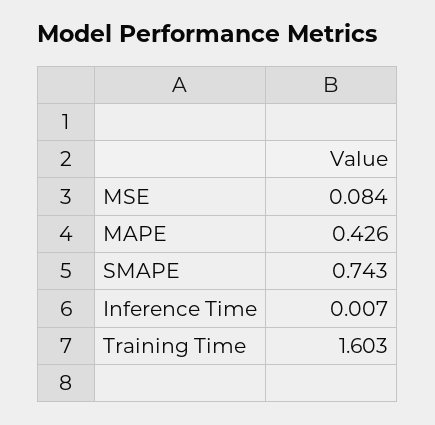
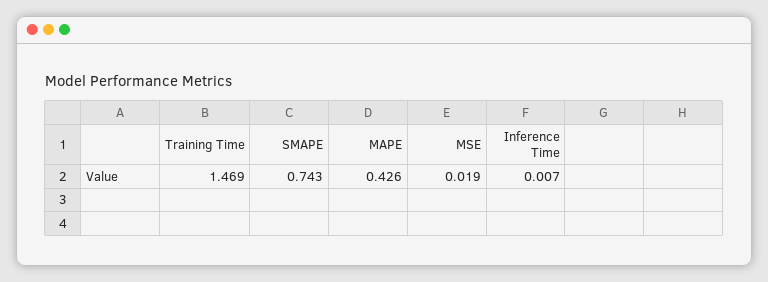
  {
-   "MSE": 0.084,
+   "MSE": 0.019,
    "MAPE": 0.426,
    "SMAPE": 0.743,
    "Inference Time": 0.007,
-   "Training Time": 1.603
+   "Training Time": 1.469
  }

